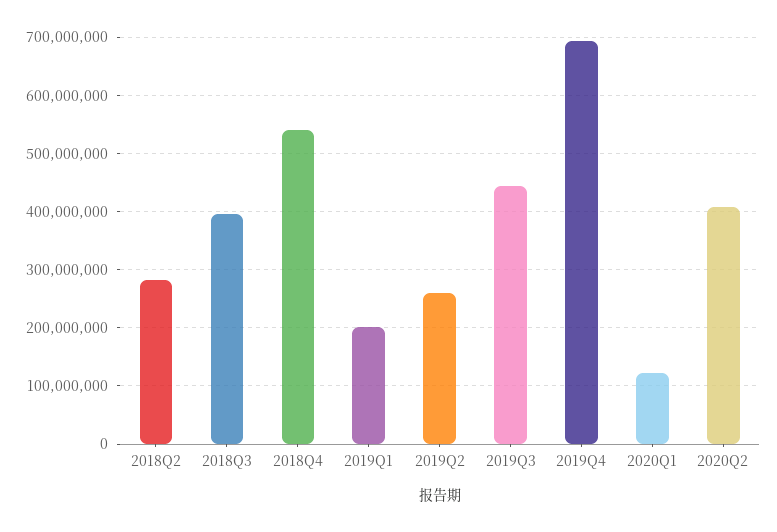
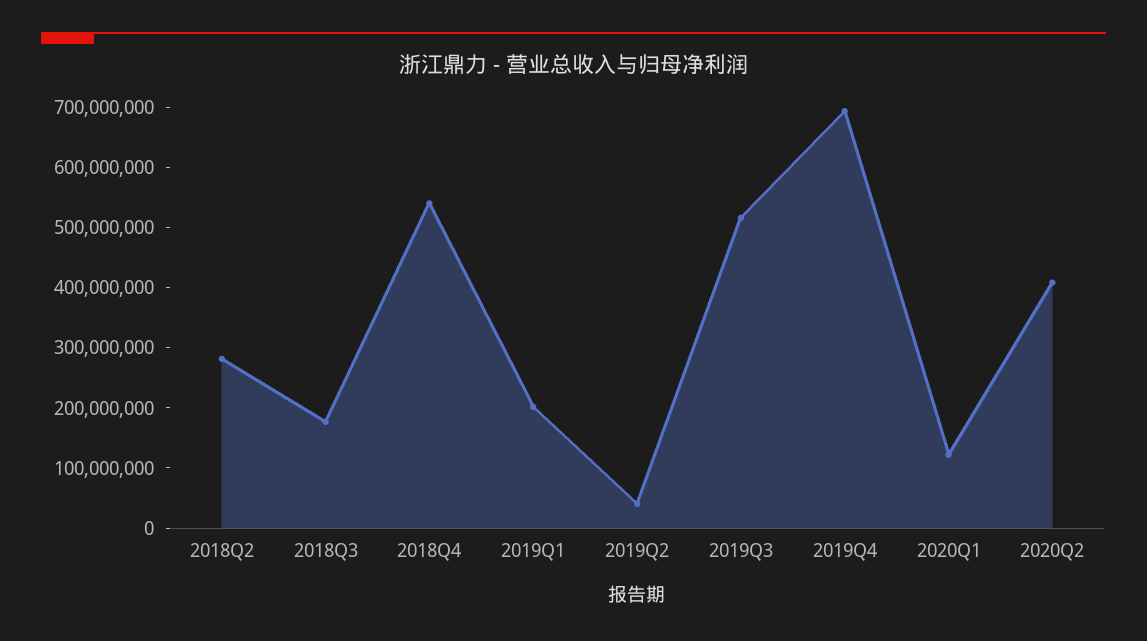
  {
    "2018Q2": 280000000,
-   "2018Q3": 400000000,
+   "2018Q3": 180000000,
    "2018Q4": 540000000,
    "2019Q1": 200000000,
-   "2019Q2": 260000000,
+   "2019Q2": 40000000,
-   "2019Q3": 440000000,
+   "2019Q3": 520000000,
    "2019Q4": 700000000,
    "2020Q1": 120000000,
    "2020Q2": 400000000
  }

